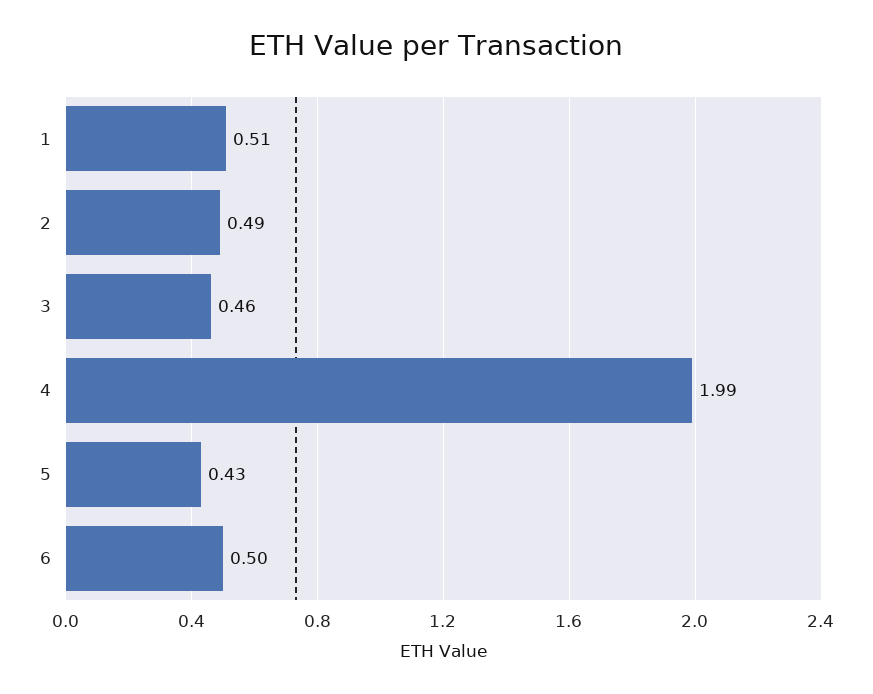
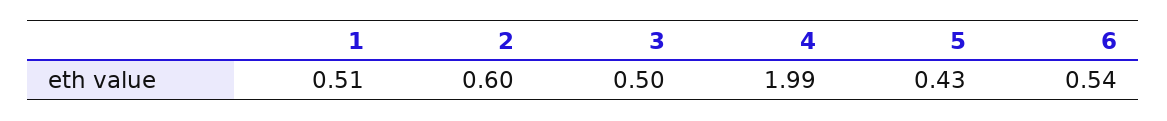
  {
    "1": 0.51,
-   "2": 0.49,
+   "2": 0.6,
-   "3": 0.46,
+   "3": 0.5,
    "4": 1.99,
    "5": 0.43,
-   "6": 0.5
+   "6": 0.54
  }

